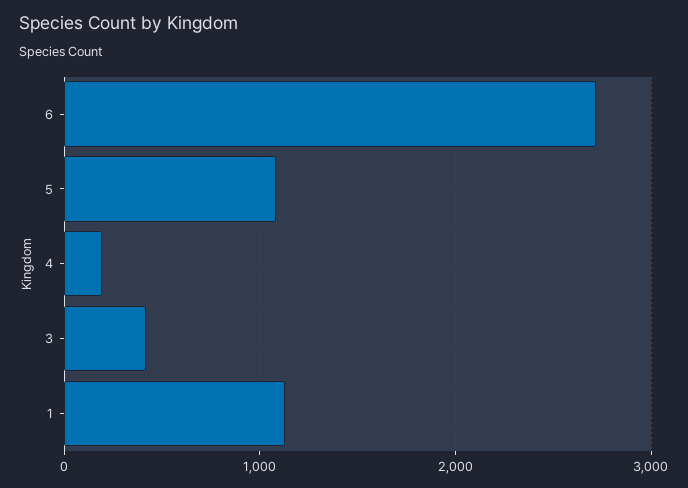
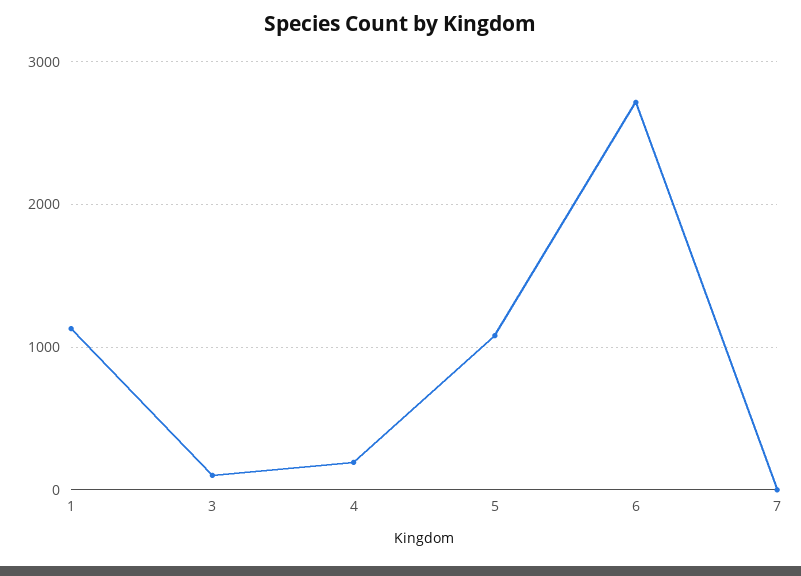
  {
    "6": 2700,
    "5": 1100,
    "4": 200,
-   "3": 400,
+   "3": 100,
-   "1": 1100
+   "1": 1100,
+   "7": 0
  }

